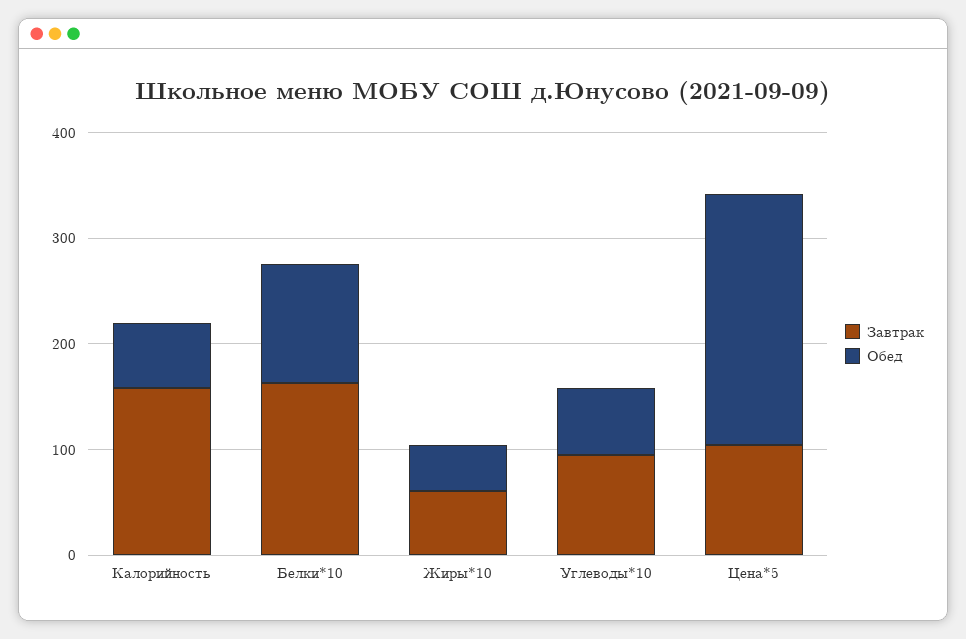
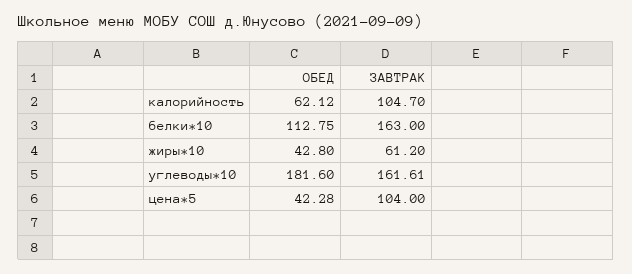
  {
    "Завтрак": {
-     "Калорийность": 160,
+     "Калорийность": 104.7,
      "Белки*10": 163,
      "Жиры*10": 61.2,
-     "Углеводы*10": 100,
+     "Углеводы*10": 161.61,
      "Цена*5": 104
    },
    "Обед": {
      "Калорийность": 62.12,
      "Белки*10": 112.75,
      "Жиры*10": 42.8,
-     "Углеводы*10": 60,
+     "Углеводы*10": 181.6,
-     "Цена*5": 240
+     "Цена*5": 42.28
    }
  }

